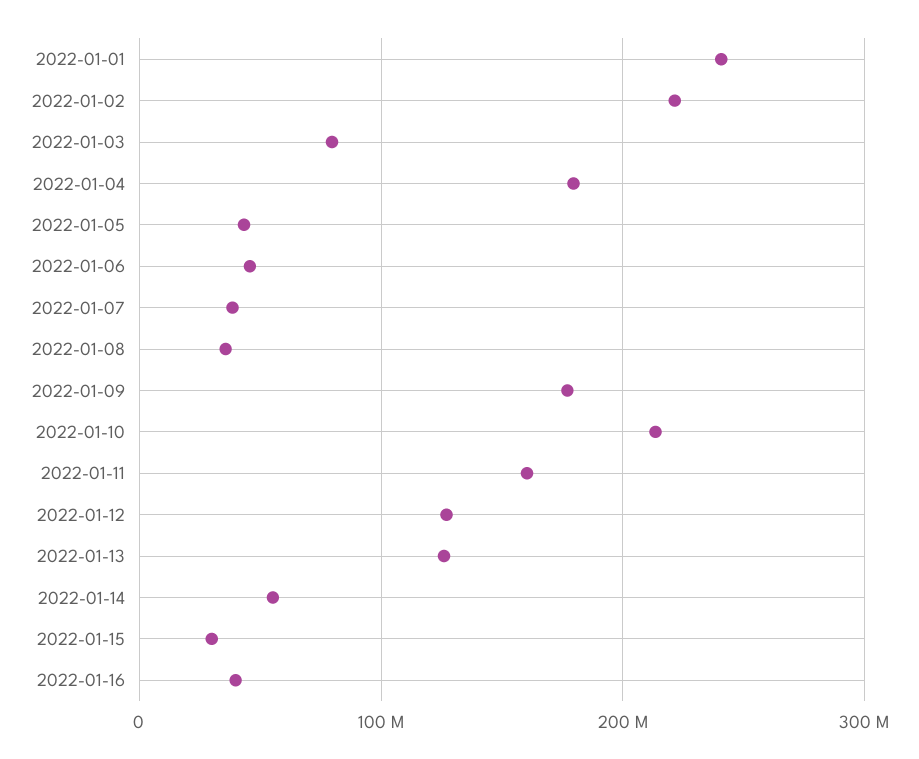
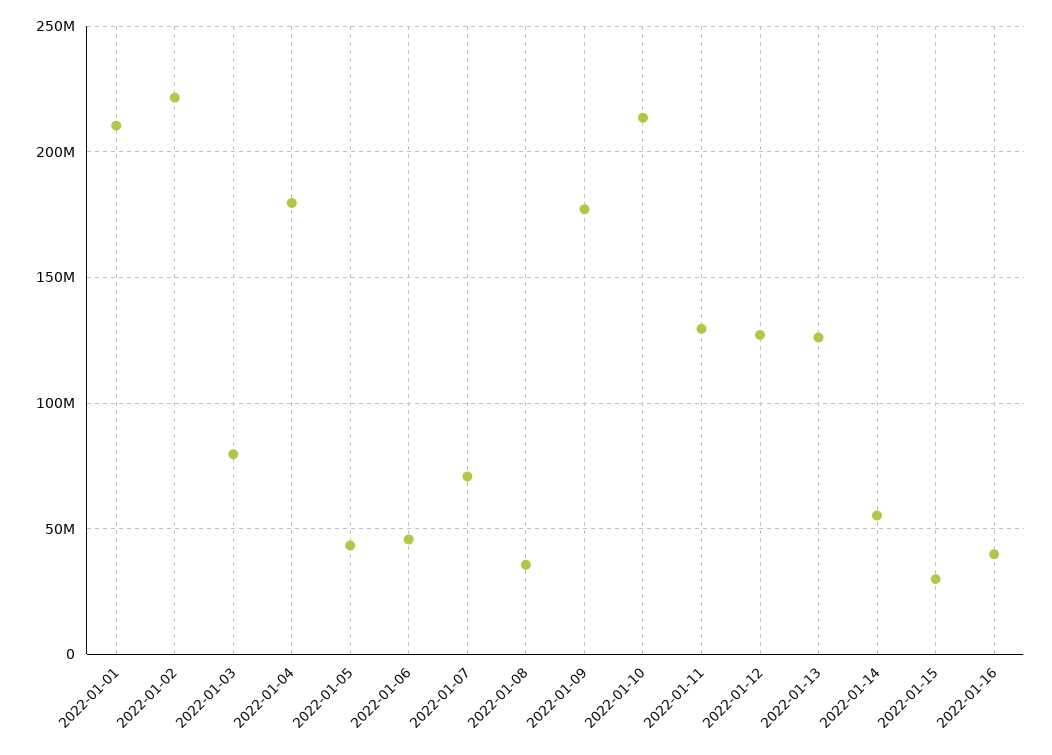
  {
-   "2022-01-01": 240000000,
+   "2022-01-01": 210000000,
    "2022-01-02": 220000000,
    "2022-01-03": 80000000,
    "2022-01-04": 180000000,
    "2022-01-05": 45000000,
    "2022-01-06": 45000000,
-   "2022-01-07": 40000000,
+   "2022-01-07": 70000000,
    "2022-01-08": 35000000,
    "2022-01-09": 175000000,
    "2022-01-10": 215000000,
-   "2022-01-11": 160000000,
+   "2022-01-11": 130000000,
    "2022-01-12": 125000000,
    "2022-01-13": 125000000,
    "2022-01-14": 55000000,
    "2022-01-15": 30000000,
    "2022-01-16": 40000000
  }

